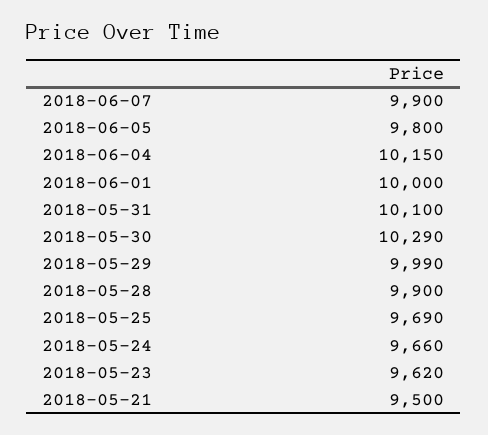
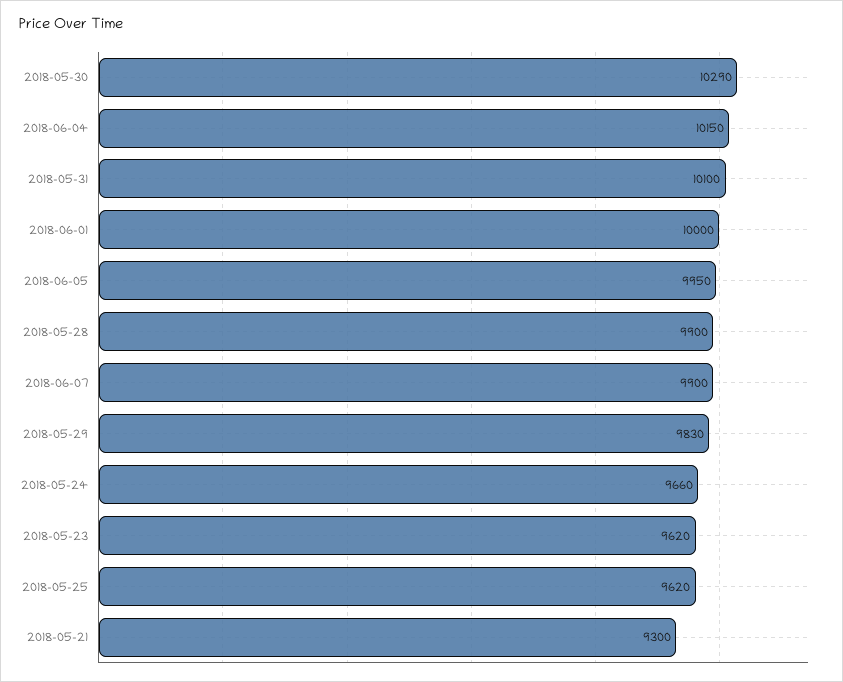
  {
    "2018-06-07": 9900,
-   "2018-06-05": 9800,
+   "2018-06-05": 9950,
    "2018-06-04": 10150,
    "2018-06-01": 10000,
    "2018-05-31": 10100,
    "2018-05-30": 10290,
-   "2018-05-29": 9990,
+   "2018-05-29": 9830,
    "2018-05-28": 9900,
-   "2018-05-25": 9690,
+   "2018-05-25": 9620,
    "2018-05-24": 9660,
    "2018-05-23": 9620,
-   "2018-05-21": 9500
+   "2018-05-21": 9300
  }

